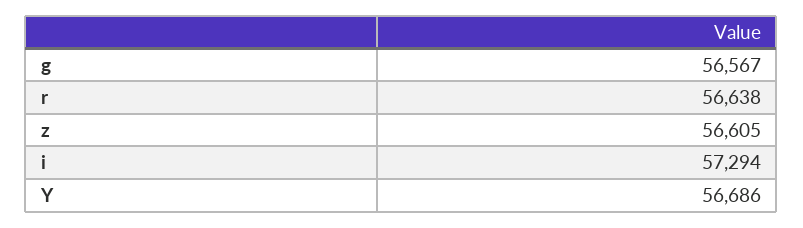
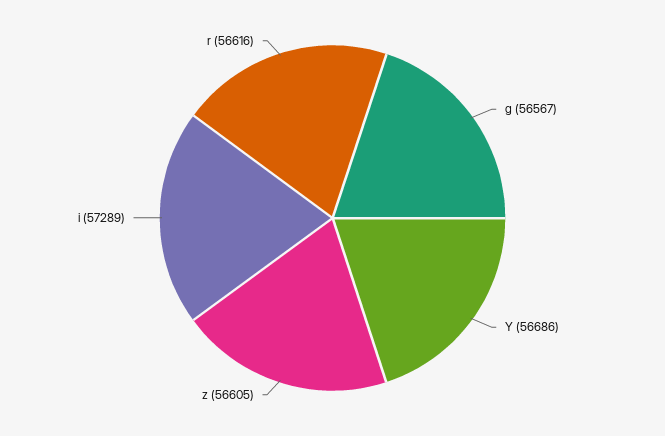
  {
    "g": 56567,
-   "r": 56638,
+   "r": 56616,
    "z": 56605,
-   "i": 57294,
+   "i": 57289,
    "Y": 56686
  }

